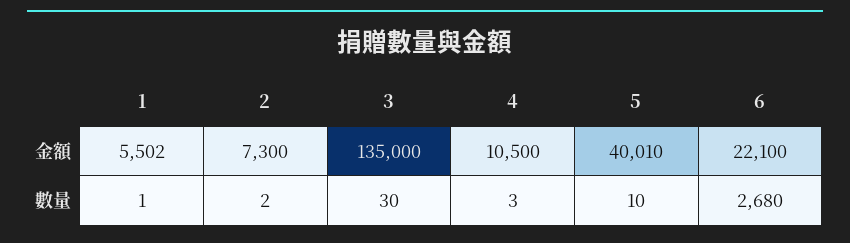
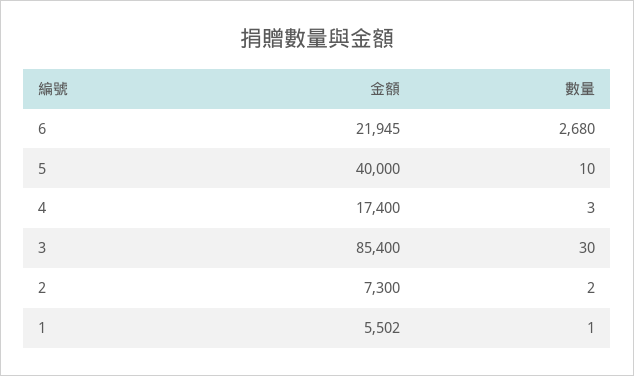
  {
    "1": {
      "金額": 5502,
      "數量": 1
    },
    "2": {
      "金額": 7300,
      "數量": 2
    },
    "3": {
-     "金額": 135000,
+     "金額": 85400,
      "數量": 30
    },
    "4": {
-     "金額": 10500,
+     "金額": 17400,
      "數量": 3
    },
    "5": {
-     "金額": 40010,
+     "金額": 40000,
      "數量": 10
    },
    "6": {
-     "金額": 22100,
+     "金額": 21945,
      "數量": 2680
    }
  }

